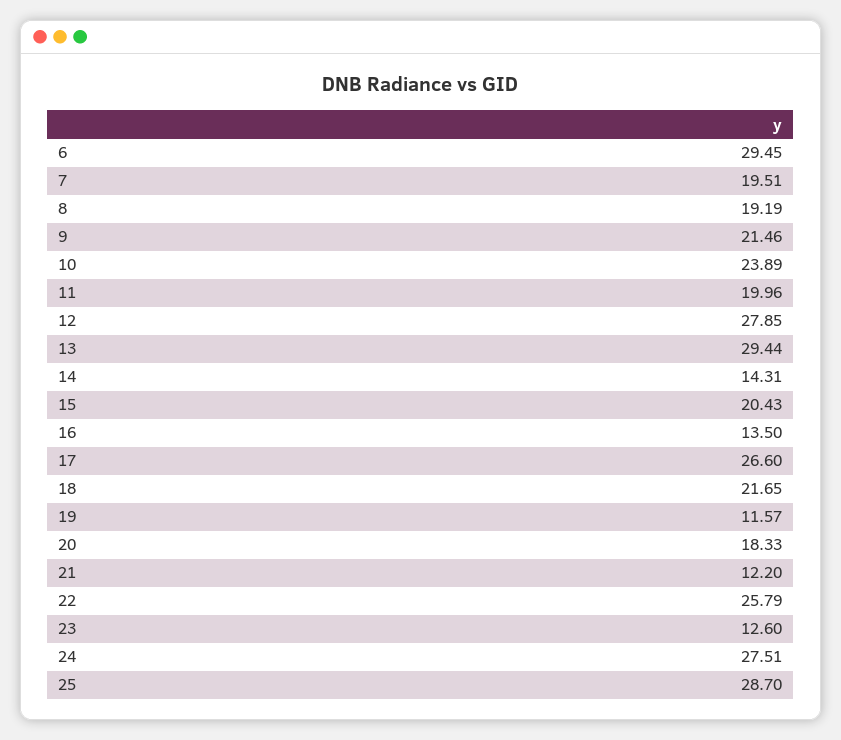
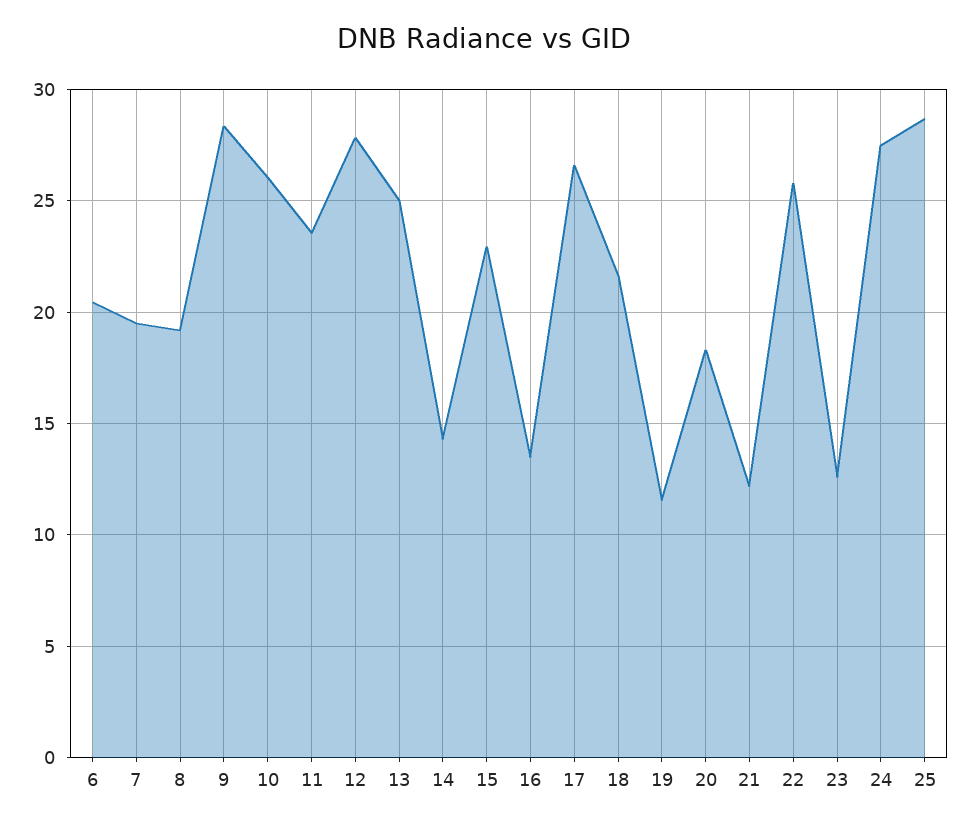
  {
-   "6": 29.45,
+   "6": 20.5,
    "7": 19.51,
    "8": 19.19,
-   "9": 21.46,
+   "9": 28.5,
-   "10": 23.89,
+   "10": 26,
-   "11": 19.96,
+   "11": 23.5,
    "12": 27.85,
-   "13": 29.44,
+   "13": 25,
    "14": 14.31,
-   "15": 20.43,
+   "15": 23,
    "16": 13.5,
    "17": 26.6,
    "18": 21.65,
    "19": 11.57,
    "20": 18.33,
    "21": 12.2,
    "22": 25.79,
    "23": 12.6,
    "24": 27.51,
    "25": 28.7
  }

